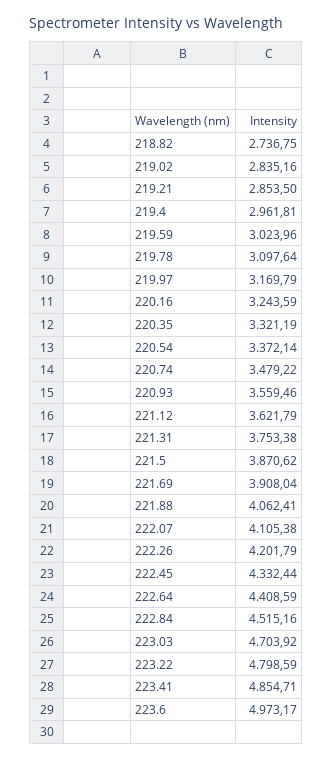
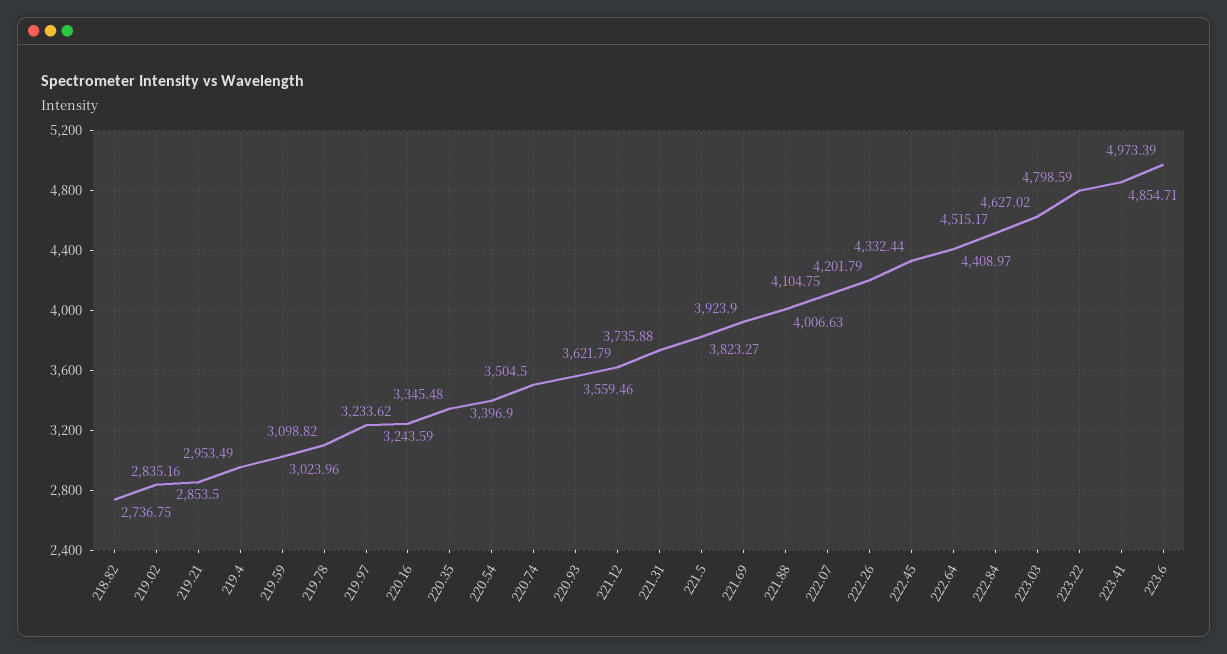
  {
    "218.82": 2736.75,
    "219.02": 2835.16,
    "219.21": 2853.5,
-   "219.4": 2961.81,
+   "219.4": 2953.49,
    "219.59": 3023.96,
-   "219.78": 3097.64,
+   "219.78": 3098.82,
-   "219.97": 3169.79,
+   "219.97": 3233.62,
    "220.16": 3243.59,
-   "220.35": 3321.19,
+   "220.35": 3345.48,
-   "220.54": 3372.14,
+   "220.54": 3396.9,
-   "220.74": 3479.22,
+   "220.74": 3504.5,
    "220.93": 3559.46,
    "221.12": 3621.79,
-   "221.31": 3753.38,
+   "221.31": 3735.88,
-   "221.5": 3870.62,
+   "221.5": 3823.27,
-   "221.69": 3908.04,
+   "221.69": 3923.9,
-   "221.88": 4062.41,
+   "221.88": 4006.63,
-   "222.07": 4105.38,
+   "222.07": 4104.75,
    "222.26": 4201.79,
    "222.45": 4332.44,
-   "222.64": 4408.59,
+   "222.64": 4408.97,
-   "222.84": 4515.16,
+   "222.84": 4515.17,
-   "223.03": 4703.92,
+   "223.03": 4627.02,
    "223.22": 4798.59,
    "223.41": 4854.71,
-   "223.6": 4973.17
+   "223.6": 4973.39
  }

